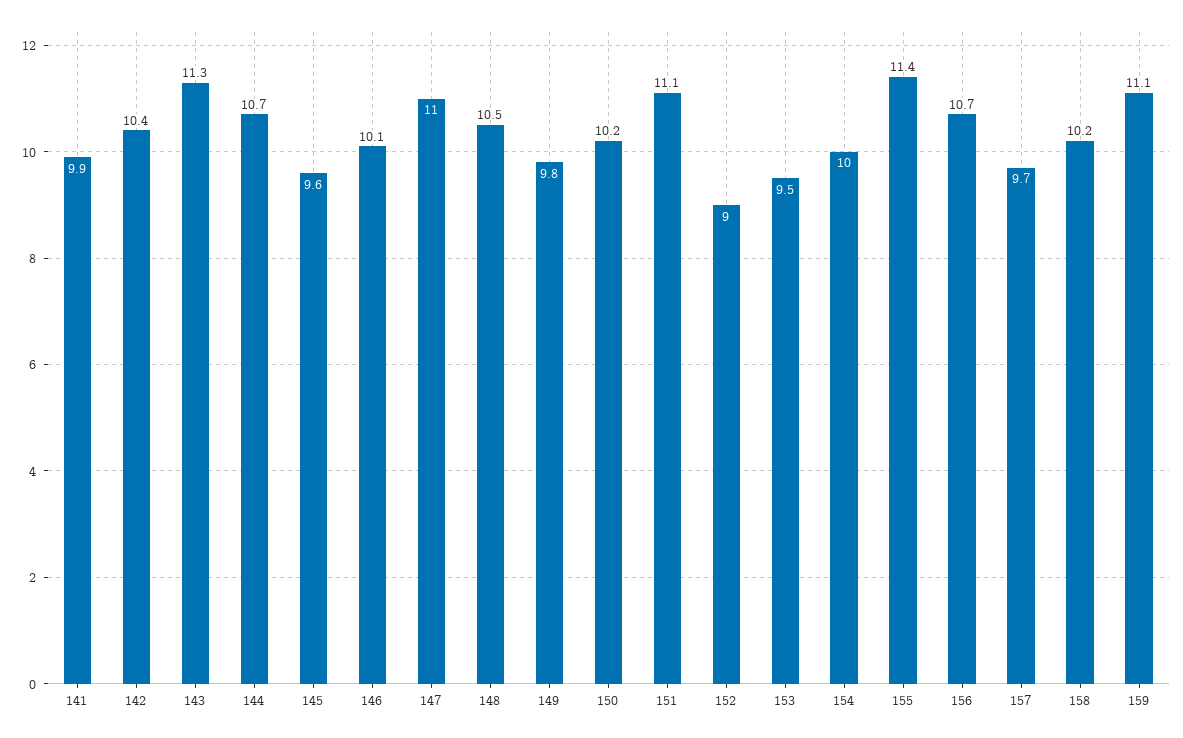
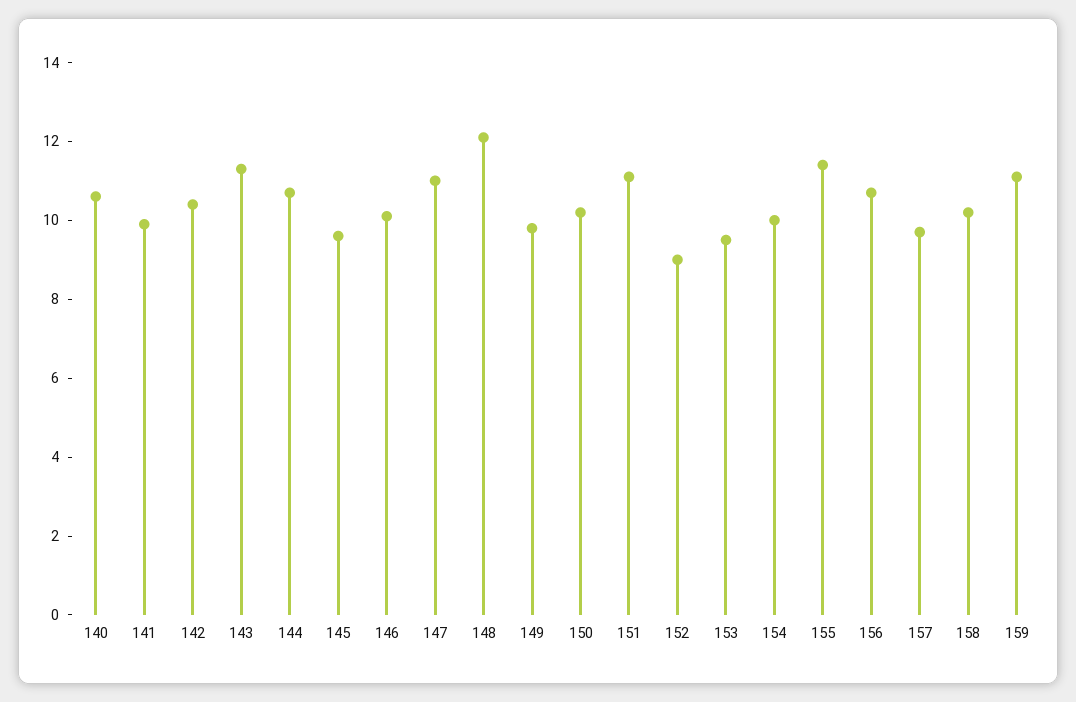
  {
    "141": 9.9,
    "142": 10.4,
    "143": 11.3,
    "144": 10.7,
    "145": 9.6,
    "146": 10.1,
    "147": 11,
-   "148": 10.5,
+   "148": 12,
    "149": 9.8,
    "150": 10.2,
    "151": 11.1,
    "152": 9,
    "153": 9.5,
    "154": 10,
    "155": 11.4,
    "156": 10.7,
    "157": 9.7,
    "158": 10.2,
-   "159": 11.1
+   "159": 11.1,
+   "140": 10.5
  }

